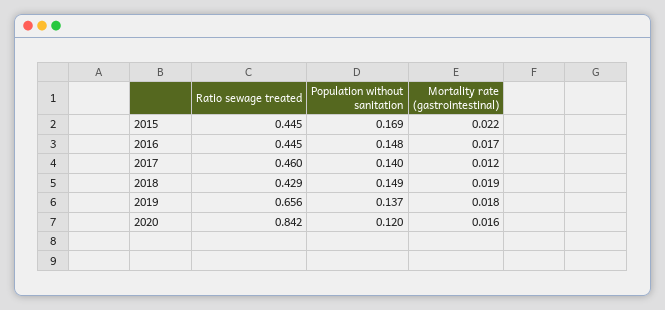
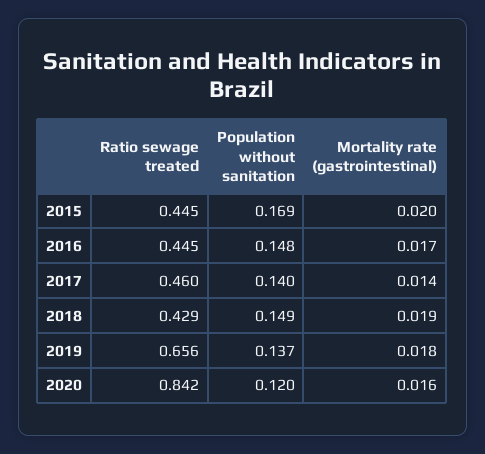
  {
    "Ratio sewage treated": {
      "2015": 0.445,
      "2016": 0.445,
      "2017": 0.46,
      "2018": 0.429,
      "2019": 0.656,
      "2020": 0.842
    },
    "Population without sanitation": {
      "2015": 0.169,
      "2016": 0.148,
      "2017": 0.14,
      "2018": 0.149,
      "2019": 0.137,
      "2020": 0.12
    },
    "Mortality rate (gastrointestinal)": {
-     "2015": 0.022,
+     "2015": 0.02,
      "2016": 0.017,
-     "2017": 0.012,
+     "2017": 0.014,
      "2018": 0.019,
      "2019": 0.018,
      "2020": 0.016
    }
  }

